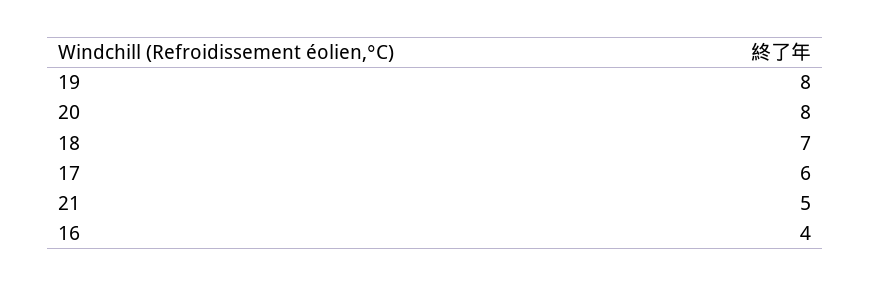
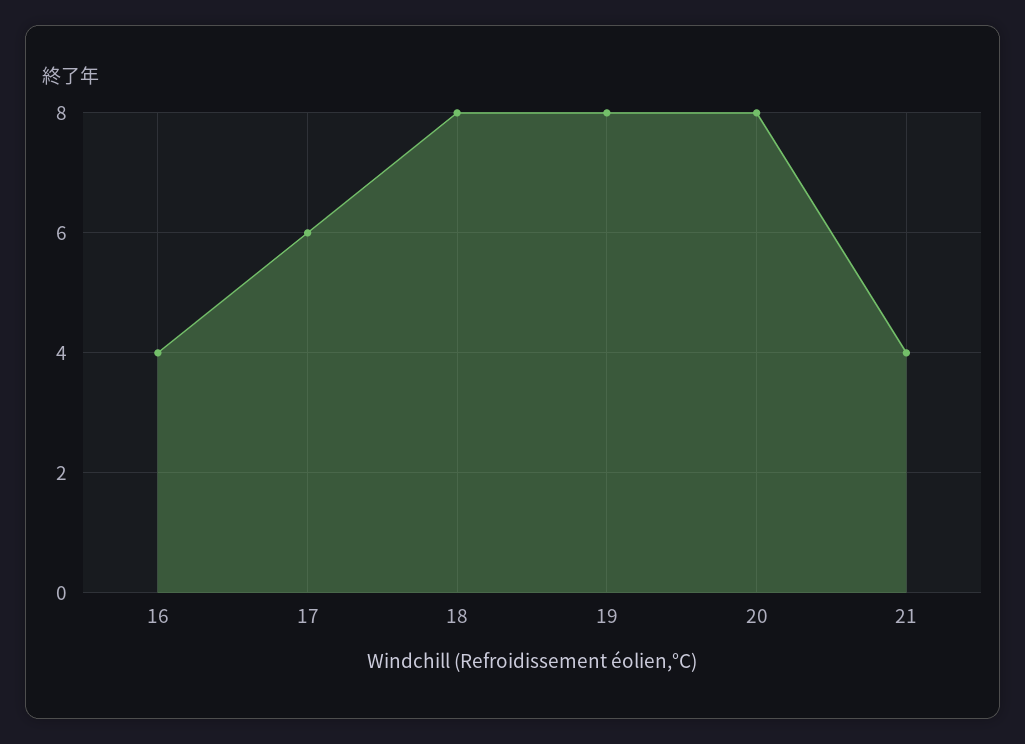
  {
    "19": 8,
    "20": 8,
-   "18": 7,
+   "18": 8,
    "17": 6,
-   "21": 5,
+   "21": 4,
    "16": 4
  }

